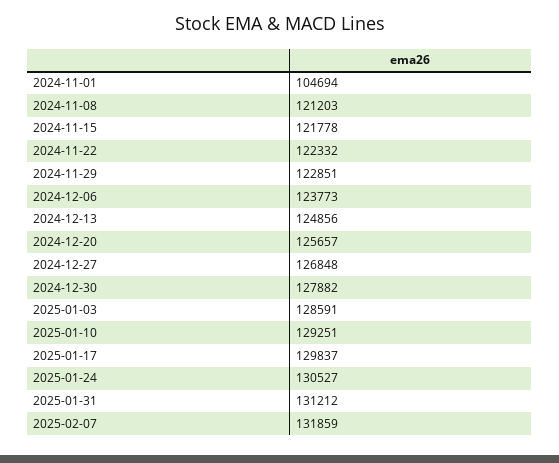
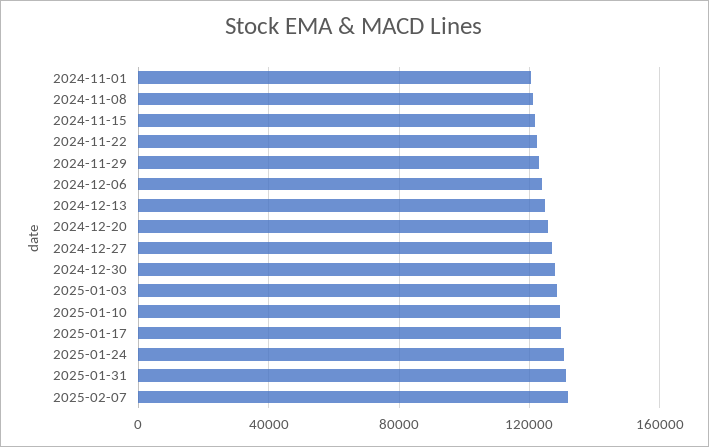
  {
-   "2024-11-01": 104694,
+   "2024-11-01": 120000,
    "2024-11-08": 121203,
    "2024-11-15": 121778,
    "2024-11-22": 122332,
    "2024-11-29": 122851,
    "2024-12-06": 123773,
    "2024-12-13": 124856,
    "2024-12-20": 125657,
    "2024-12-27": 126848,
    "2024-12-30": 127882,
    "2025-01-03": 128591,
    "2025-01-10": 129251,
    "2025-01-17": 129837,
    "2025-01-24": 130527,
    "2025-01-31": 131212,
    "2025-02-07": 131859
  }

